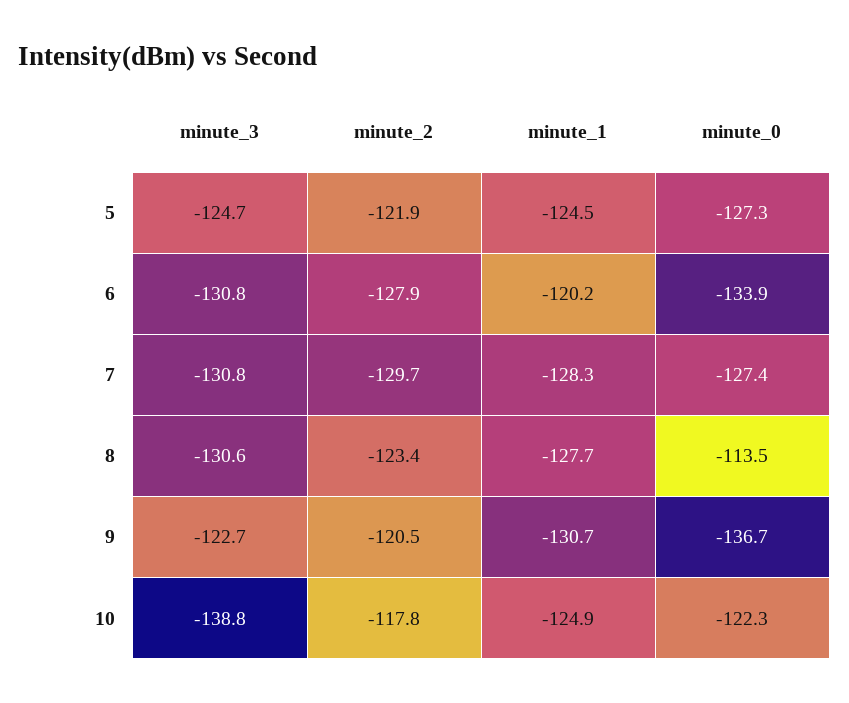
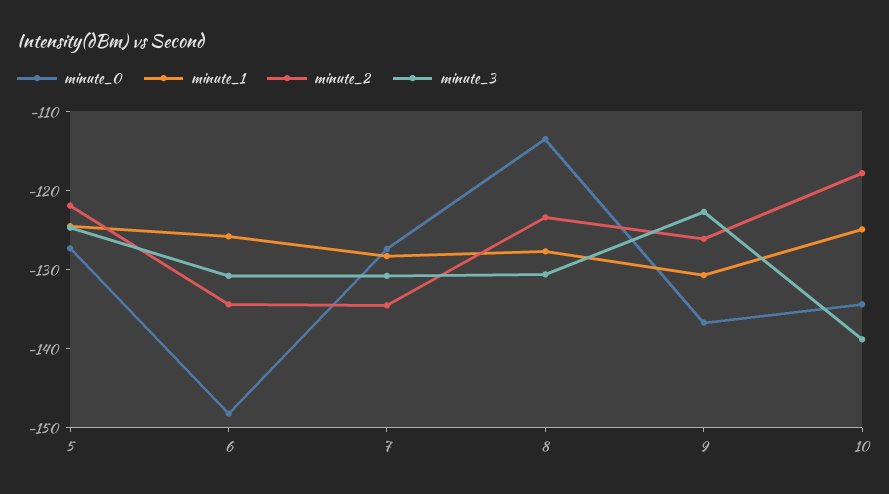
  {
    "minute_3": {
      "5": -124.7,
      "6": -130.8,
      "7": -130.8,
      "8": -130.6,
      "9": -122.7,
      "10": -138.8
    },
    "minute_2": {
      "5": -121.9,
-     "6": -127.9,
+     "6": -134,
-     "7": -129.7,
+     "7": -134,
      "8": -123.4,
-     "9": -120.5,
+     "9": -126,
      "10": -117.8
    },
    "minute_1": {
      "5": -124.5,
-     "6": -120.2,
+     "6": -126,
      "7": -128.3,
      "8": -127.7,
      "9": -130.7,
      "10": -124.9
    },
    "minute_0": {
      "5": -127.3,
-     "6": -133.9,
+     "6": -148,
      "7": -127.4,
      "8": -113.5,
      "9": -136.7,
-     "10": -122.3
+     "10": -134
    }
  }

